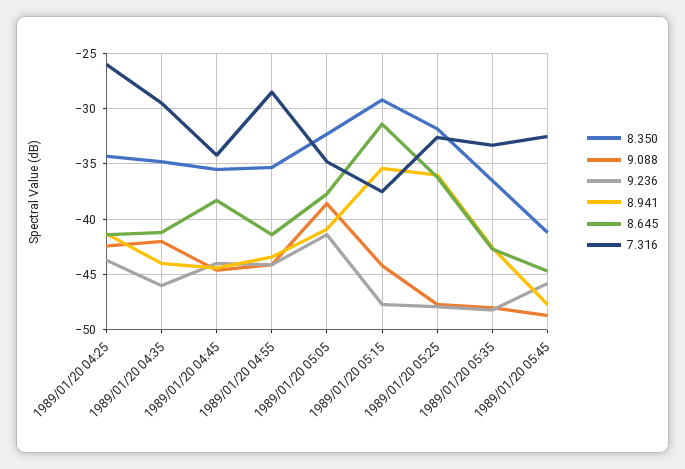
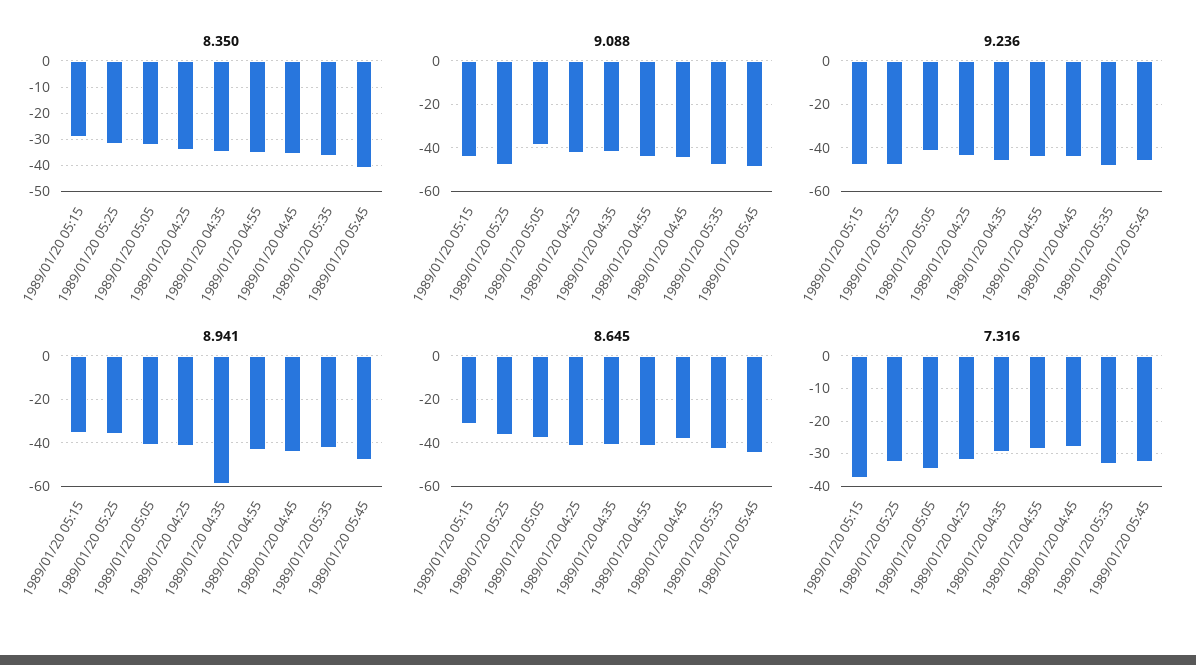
  {
    "8.350": {
      "1989/01/20 04:25": -34,
      "1989/01/20 04:35": -35,
      "1989/01/20 04:45": -36,
      "1989/01/20 04:55": -35,
      "1989/01/20 05:05": -32,
      "1989/01/20 05:15": -29,
      "1989/01/20 05:25": -32,
      "1989/01/20 05:35": -37,
      "1989/01/20 05:45": -41
    },
    "9.088": {
      "1989/01/20 04:25": -42,
      "1989/01/20 04:35": -42,
      "1989/01/20 04:45": -45,
      "1989/01/20 04:55": -44,
      "1989/01/20 05:05": -39,
      "1989/01/20 05:15": -44,
      "1989/01/20 05:25": -48,
      "1989/01/20 05:35": -48,
      "1989/01/20 05:45": -49
    },
    "9.236": {
      "1989/01/20 04:25": -44,
      "1989/01/20 04:35": -46,
      "1989/01/20 04:45": -44,
      "1989/01/20 04:55": -44,
      "1989/01/20 05:05": -41,
      "1989/01/20 05:15": -48,
      "1989/01/20 05:25": -48,
      "1989/01/20 05:35": -48,
      "1989/01/20 05:45": -46
    },
    "8.941": {
      "1989/01/20 04:25": -41,
-     "1989/01/20 04:35": -44,
+     "1989/01/20 04:35": -60,
      "1989/01/20 04:45": -44,
      "1989/01/20 04:55": -43,
      "1989/01/20 05:05": -41,
      "1989/01/20 05:15": -35,
      "1989/01/20 05:25": -36,
      "1989/01/20 05:35": -43,
      "1989/01/20 05:45": -48
    },
    "8.645": {
      "1989/01/20 04:25": -41,
      "1989/01/20 04:35": -41,
      "1989/01/20 04:45": -38,
      "1989/01/20 04:55": -41,
      "1989/01/20 05:05": -38,
      "1989/01/20 05:15": -31,
      "1989/01/20 05:25": -36,
      "1989/01/20 05:35": -43,
      "1989/01/20 05:45": -45
    },
    "7.316": {
-     "1989/01/20 04:25": -26,
+     "1989/01/20 04:25": -32,
      "1989/01/20 04:35": -30,
-     "1989/01/20 04:45": -34,
+     "1989/01/20 04:45": -28,
      "1989/01/20 04:55": -29,
      "1989/01/20 05:05": -35,
      "1989/01/20 05:15": -38,
      "1989/01/20 05:25": -33,
      "1989/01/20 05:35": -33,
      "1989/01/20 05:45": -33
    }
  }

